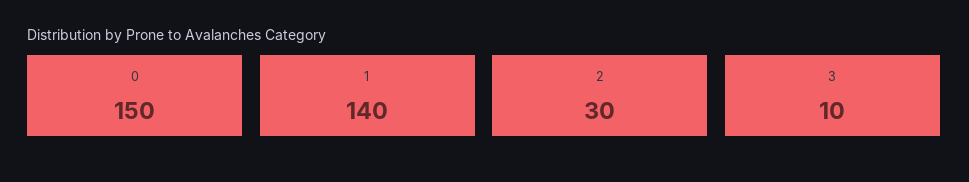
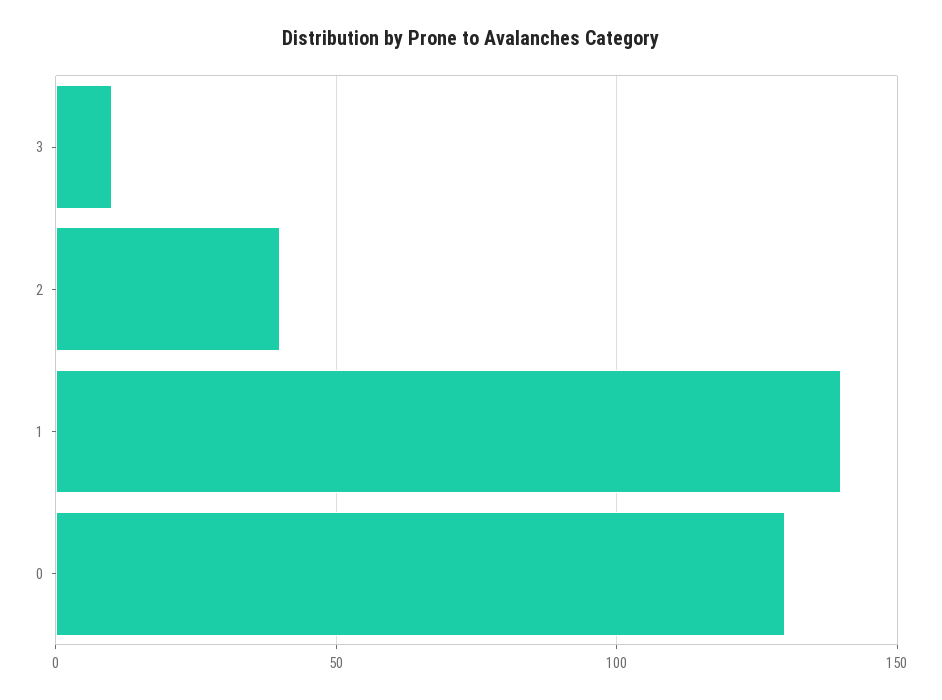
  {
-   "0": 150,
+   "0": 130,
    "1": 140,
-   "2": 30,
+   "2": 40,
    "3": 10
  }

